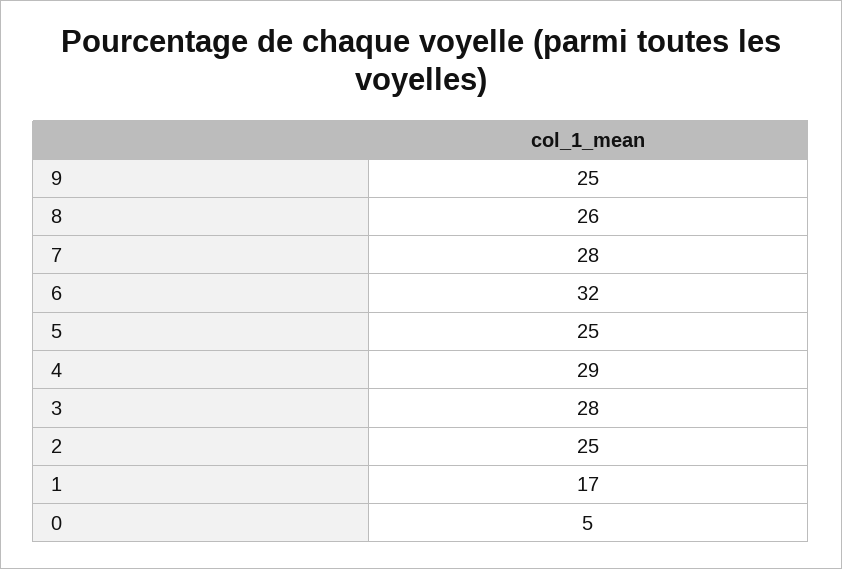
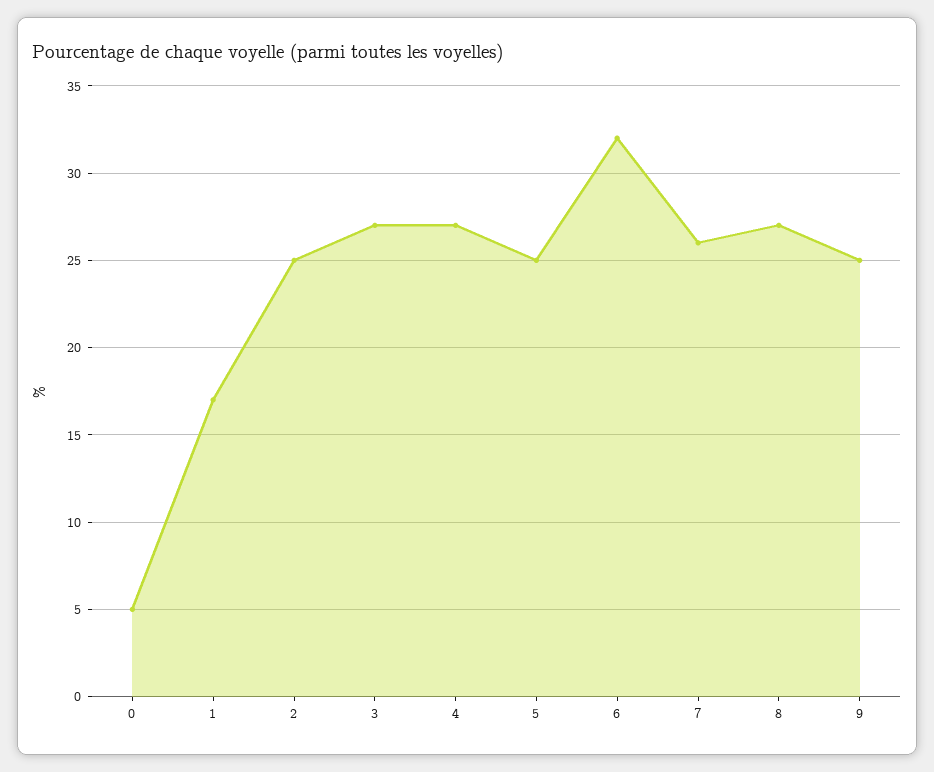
  {
    "9": 25,
-   "8": 26,
+   "8": 27,
-   "7": 28,
+   "7": 26,
    "6": 32,
    "5": 25,
-   "4": 29,
+   "4": 27,
-   "3": 28,
+   "3": 27,
    "2": 25,
    "1": 17,
    "0": 5
  }

